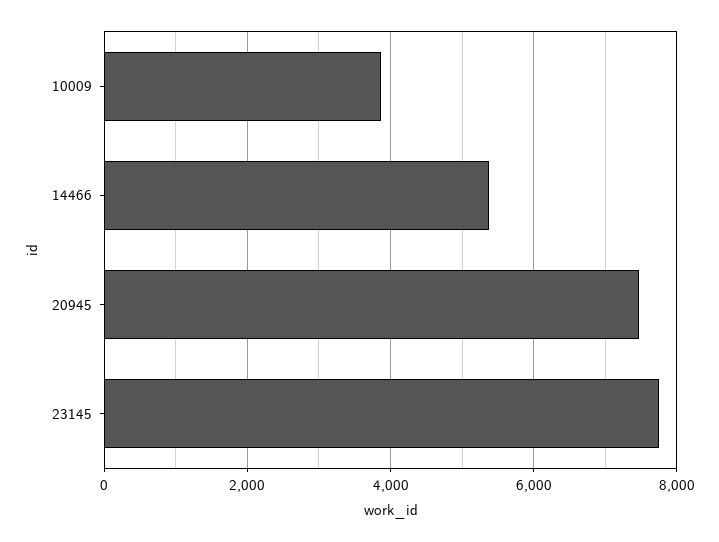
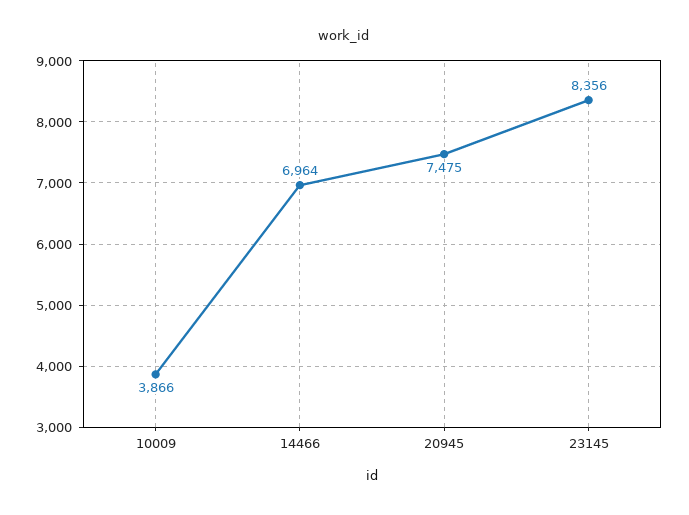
  {
    "10009": 3866,
-   "14466": 5400,
+   "14466": 6964,
    "20945": 7475,
-   "23145": 7800
+   "23145": 8356
  }

